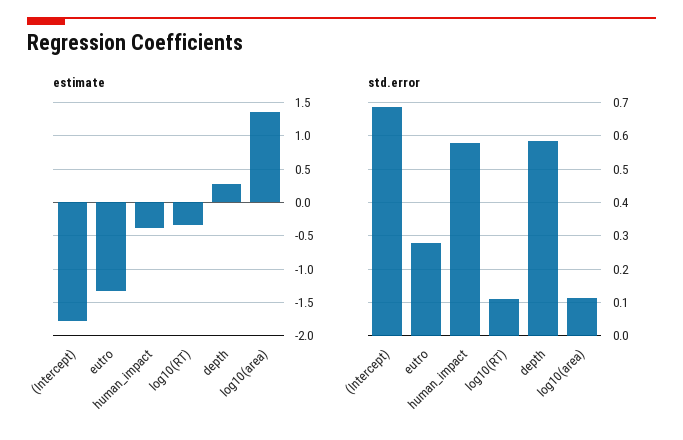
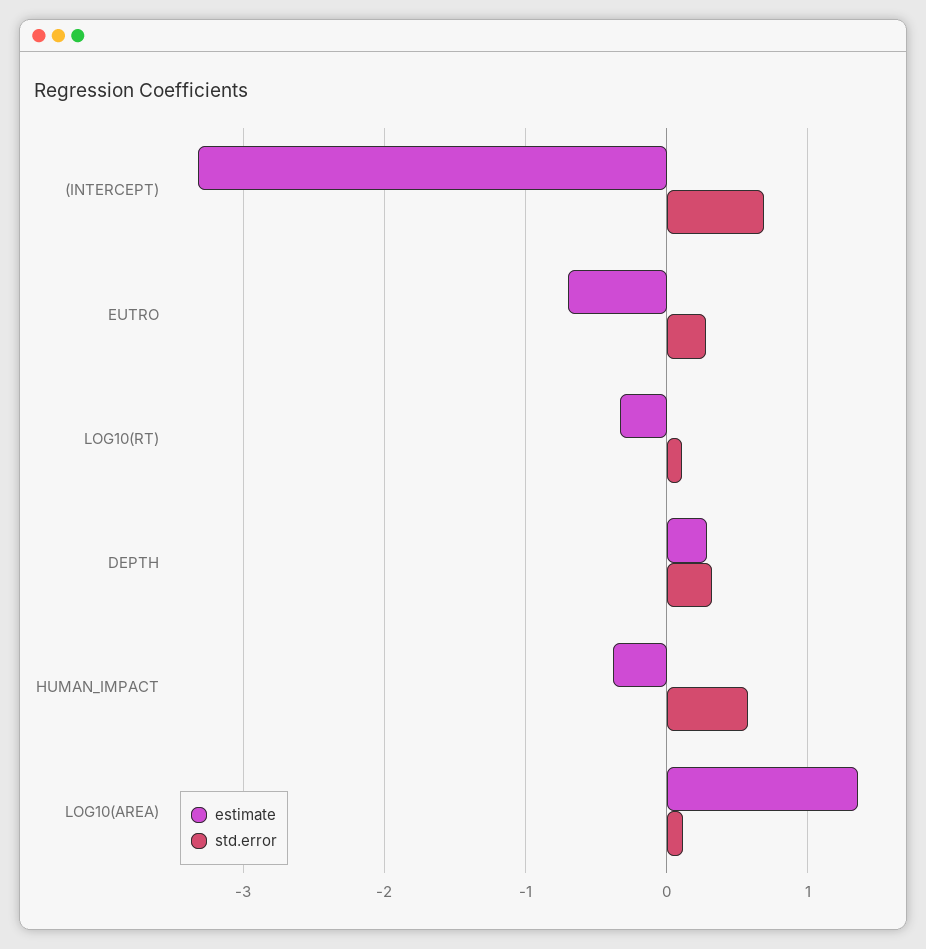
  {
    "estimate": {
-     "(Intercept)": -1.8,
+     "(Intercept)": -3.3,
-     "eutro": -1.3,
+     "eutro": -0.7,
      "human_impact": -0.4,
      "log10(RT)": -0.3,
      "depth": 0.3,
      "log10(area)": 1.4
    },
    "std.error": {
      "(Intercept)": 0.68,
      "eutro": 0.28,
      "human_impact": 0.58,
      "log10(RT)": 0.1,
-     "depth": 0.58,
+     "depth": 0.3,
      "log10(area)": 0.12
    }
  }

